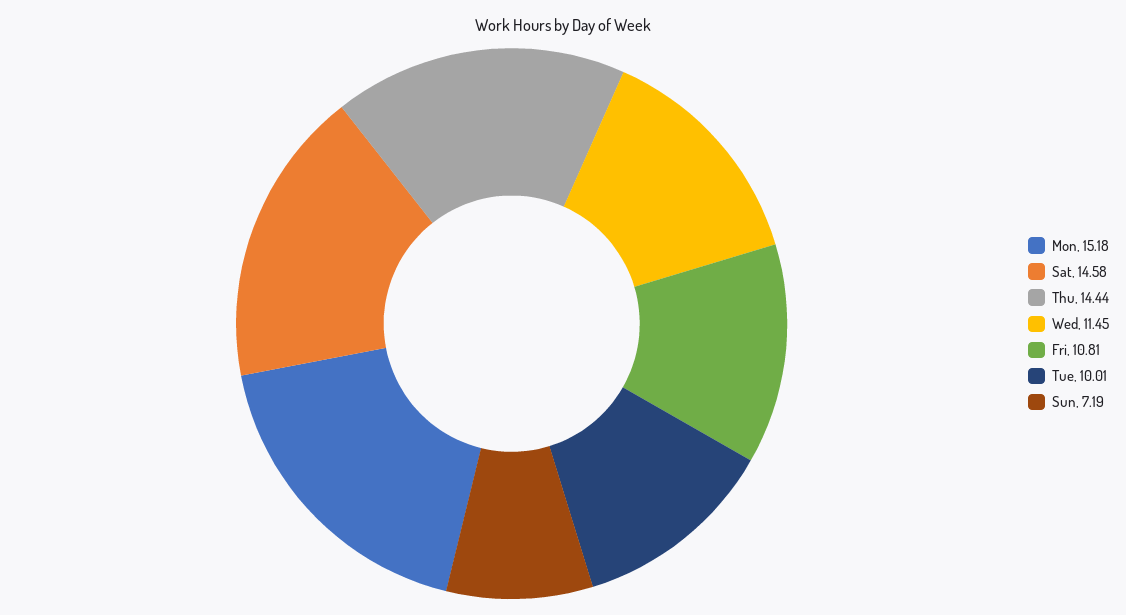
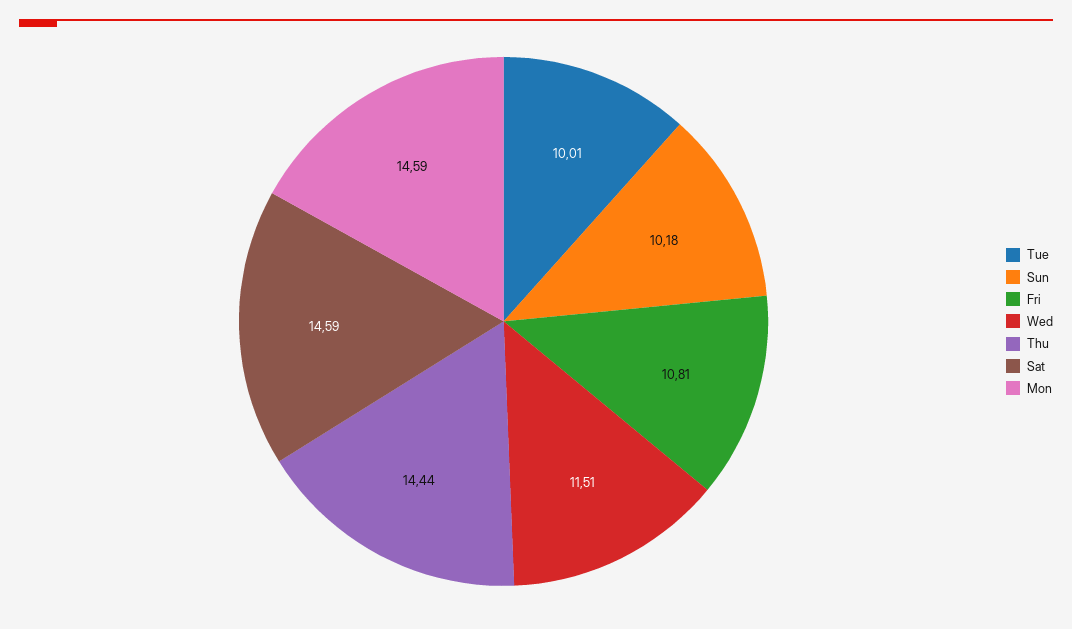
  {
-   "Mon": 15.18,
+   "Mon": 14.59,
-   "Sat": 14.58,
+   "Sat": 14.59,
    "Thu": 14.44,
-   "Wed": 11.45,
+   "Wed": 11.51,
    "Fri": 10.81,
    "Tue": 10.01,
-   "Sun": 7.19
+   "Sun": 10.18
  }

